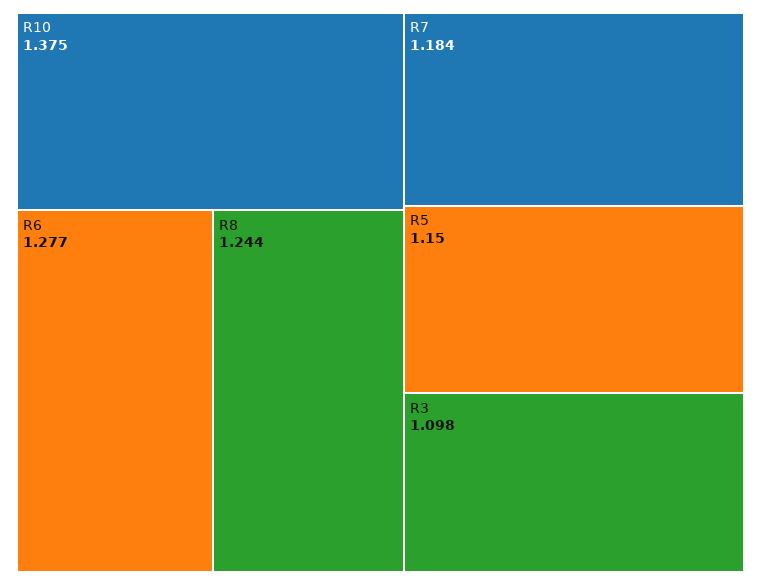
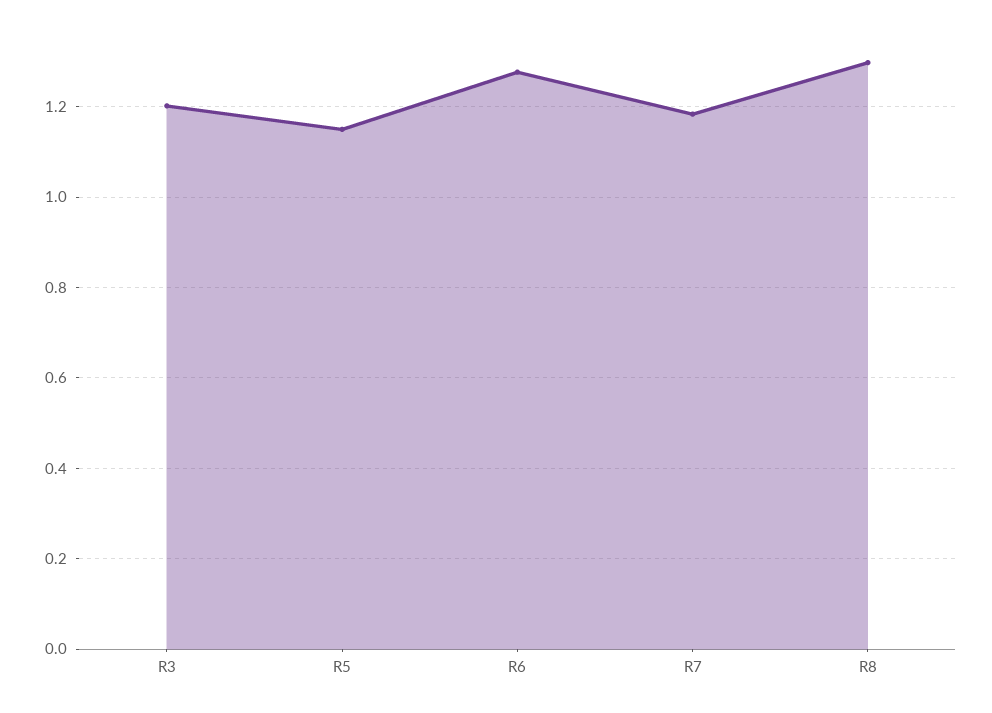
  {
-   "R10": 1.375,
    "R6": 1.277,
-   "R8": 1.244,
+   "R8": 1.3,
    "R7": 1.184,
    "R5": 1.15,
-   "R3": 1.098
+   "R3": 1.2
  }

